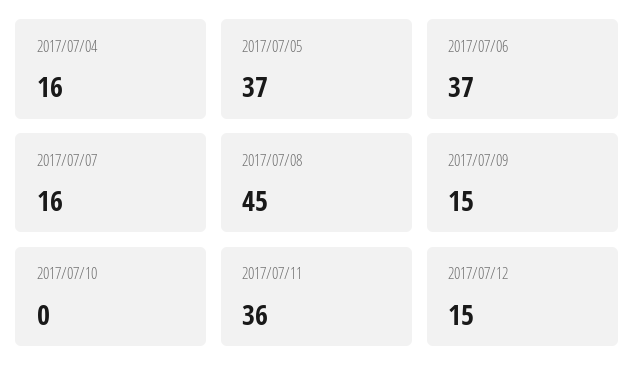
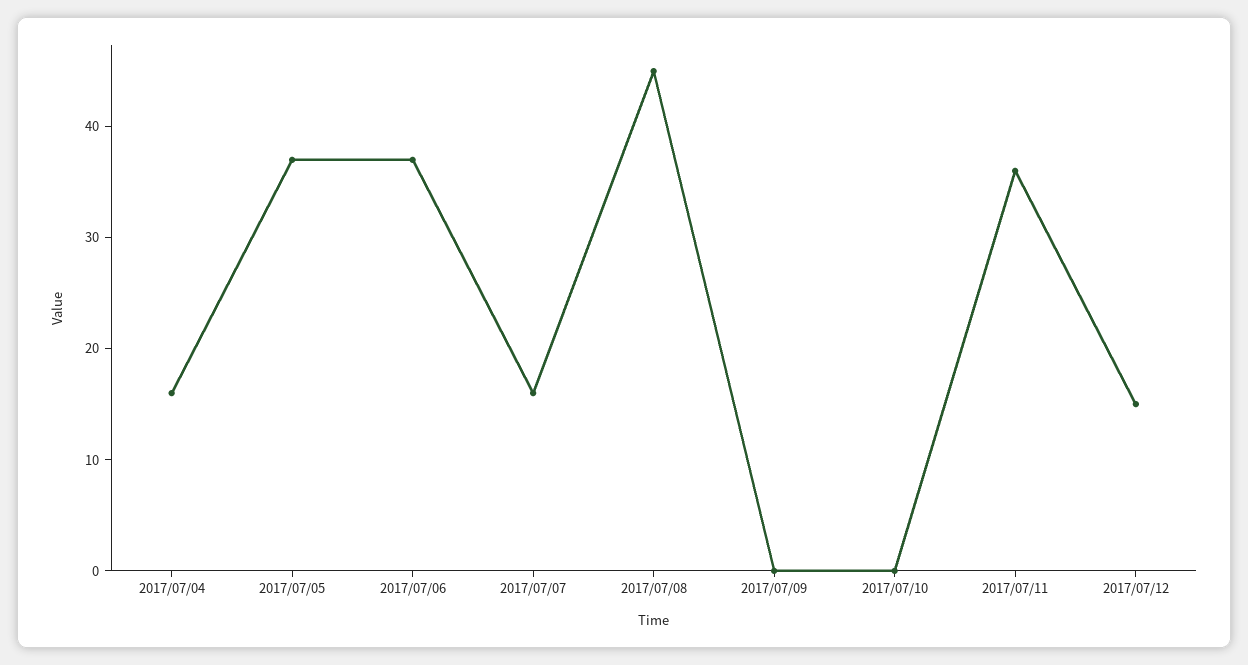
  {
    "2017/07/04": 16,
    "2017/07/05": 37,
    "2017/07/06": 37,
    "2017/07/07": 16,
    "2017/07/08": 45,
-   "2017/07/09": 15,
+   "2017/07/09": 0,
    "2017/07/10": 0,
    "2017/07/11": 36,
    "2017/07/12": 15
  }

